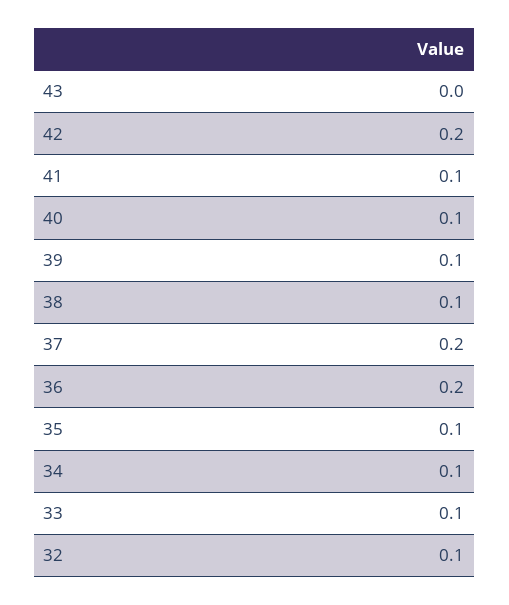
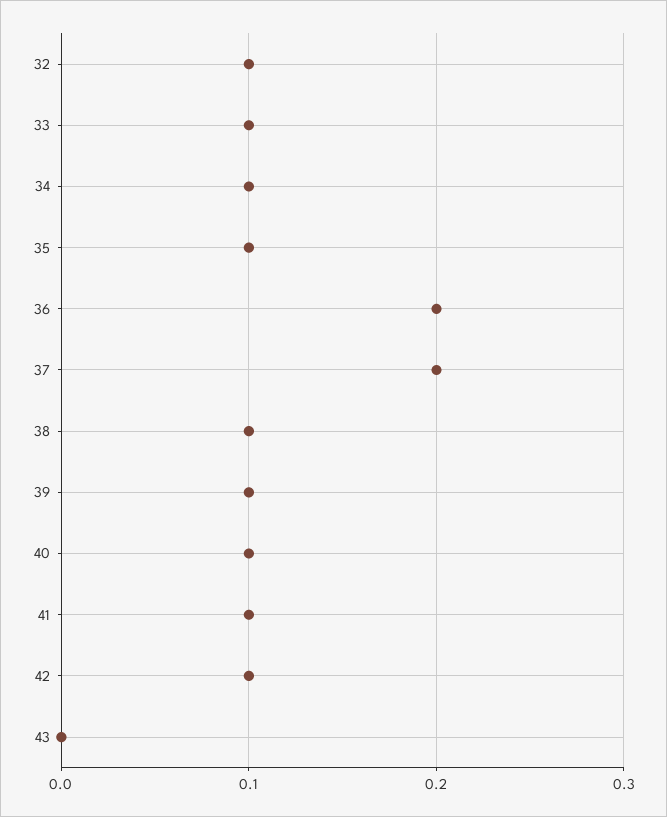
  {
    "43": 0,
-   "42": 0.2,
+   "42": 0.1,
    "41": 0.1,
    "40": 0.1,
    "39": 0.1,
    "38": 0.1,
    "37": 0.2,
    "36": 0.2,
    "35": 0.1,
    "34": 0.1,
    "33": 0.1,
    "32": 0.1
  }

